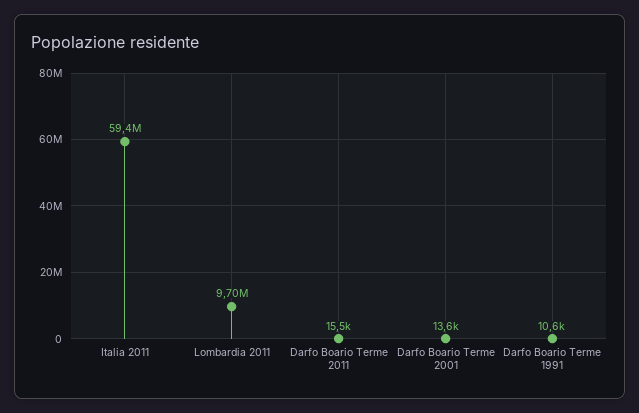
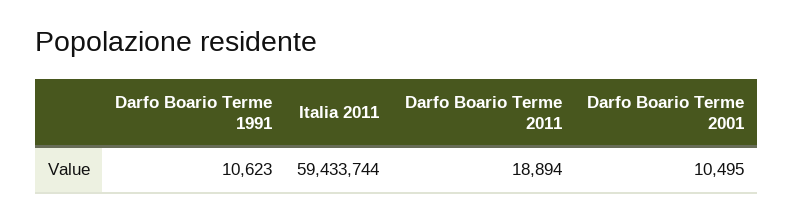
  {
    "Italia 2011": 59433744,
-   "Lombardia 2011": 9700000,
-   "Darfo Boario Terme 2011": 15500,
+   "Darfo Boario Terme 2011": 18894,
-   "Darfo Boario Terme 2001": 13600,
+   "Darfo Boario Terme 2001": 10495,
    "Darfo Boario Terme 1991": 10623
  }

